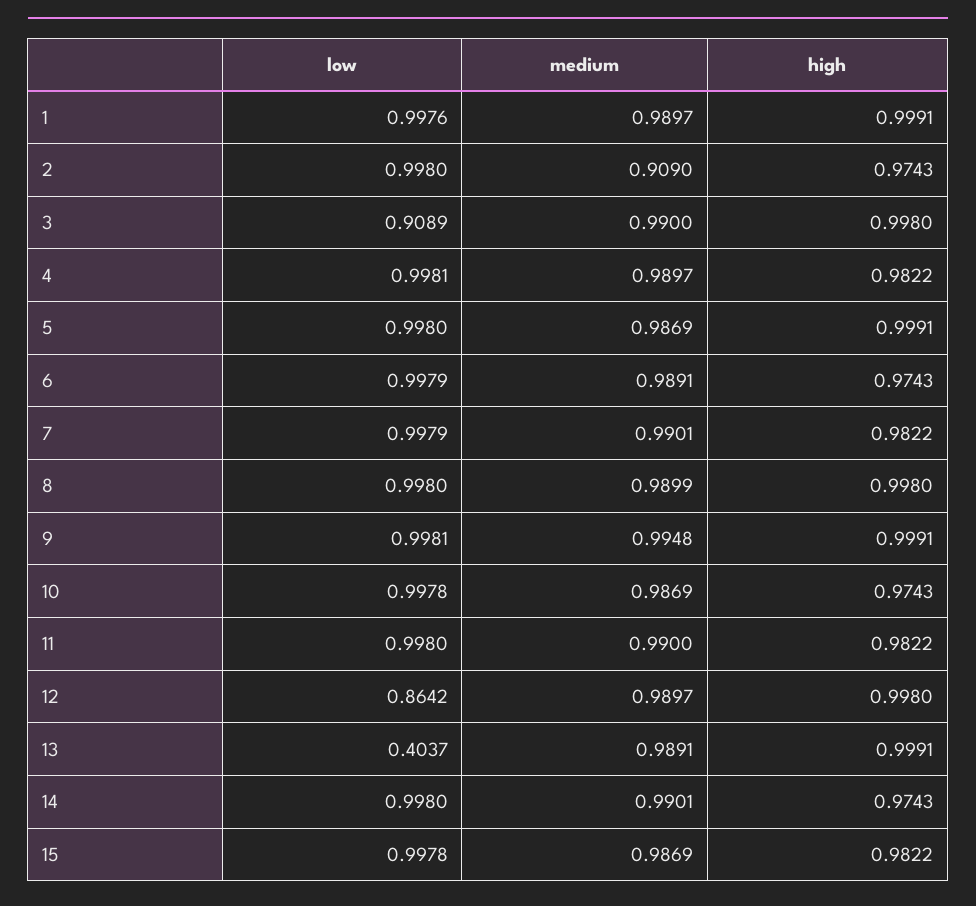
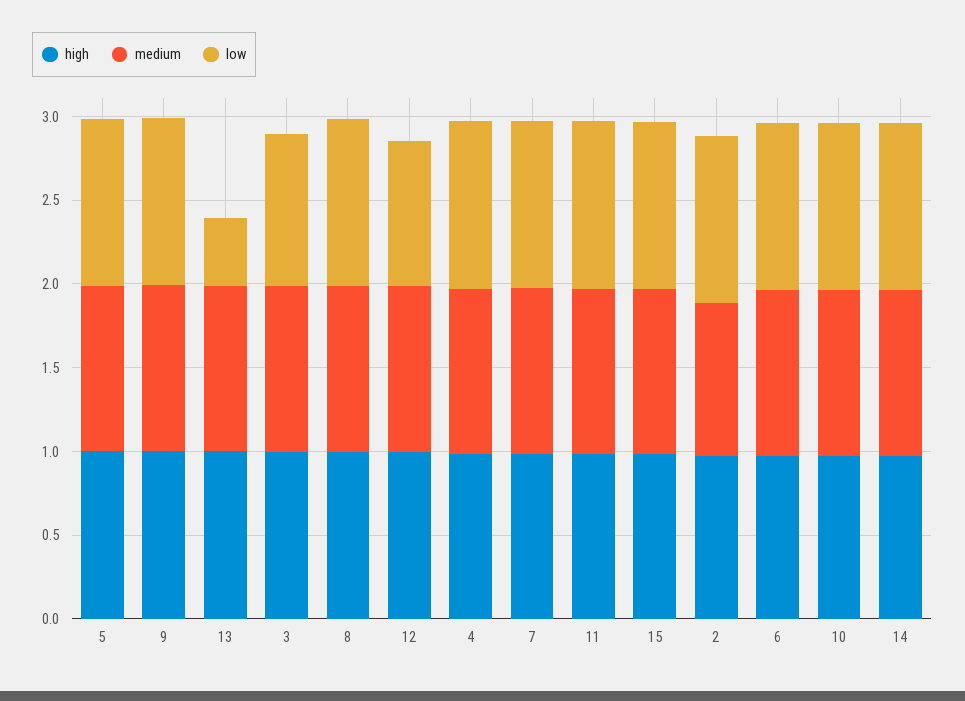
  {
    "low": {
-     "1": 0.9976,
      "2": 0.998,
      "3": 0.9089,
      "4": 0.9981,
      "5": 0.998,
      "6": 0.9979,
      "7": 0.9979,
      "8": 0.998,
      "9": 0.9981,
      "10": 0.9978,
      "11": 0.998,
      "12": 0.8642,
      "13": 0.4037,
      "14": 0.998,
      "15": 0.9978
    },
    "medium": {
-     "1": 0.9897,
      "2": 0.909,
      "3": 0.99,
      "4": 0.9897,
      "5": 0.9869,
      "6": 0.9891,
      "7": 0.9901,
      "8": 0.9899,
      "9": 0.9948,
      "10": 0.9869,
      "11": 0.99,
      "12": 0.9897,
      "13": 0.9891,
      "14": 0.9901,
      "15": 0.9869
    },
    "high": {
-     "1": 0.9991,
      "2": 0.9743,
      "3": 0.998,
      "4": 0.9822,
      "5": 0.9991,
      "6": 0.9743,
      "7": 0.9822,
      "8": 0.998,
      "9": 0.9991,
      "10": 0.9743,
      "11": 0.9822,
      "12": 0.998,
      "13": 0.9991,
      "14": 0.9743,
      "15": 0.9822
    }
  }

